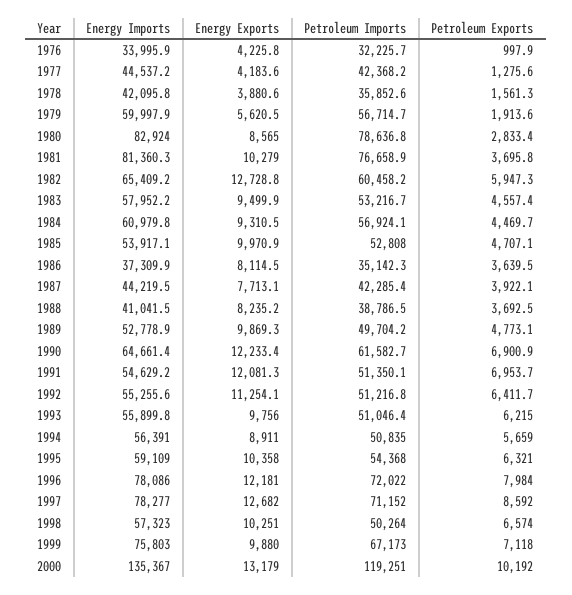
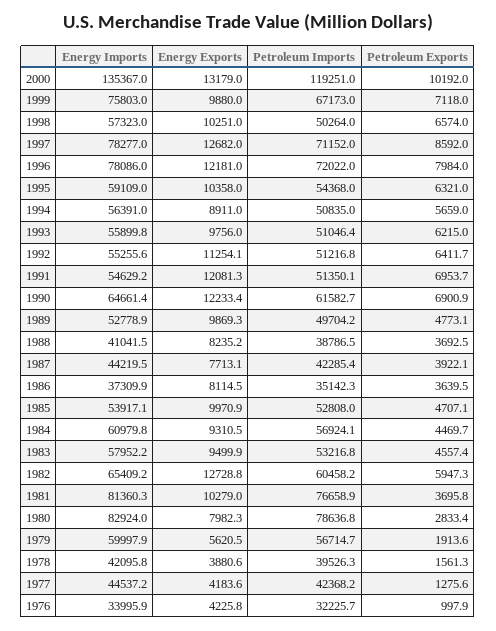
  {
    "Energy Imports": {
      "1976": 33995.9,
      "1977": 44537.2,
      "1978": 42095.8,
      "1979": 59997.9,
      "1980": 82924,
      "1981": 81360.3,
      "1982": 65409.2,
      "1983": 57952.2,
      "1984": 60979.8,
      "1985": 53917.1,
      "1986": 37309.9,
      "1987": 44219.5,
      "1988": 41041.5,
      "1989": 52778.9,
      "1990": 64661.4,
      "1991": 54629.2,
      "1992": 55255.6,
      "1993": 55899.8,
      "1994": 56391,
      "1995": 59109,
      "1996": 78086,
      "1997": 78277,
      "1998": 57323,
      "1999": 75803,
      "2000": 135367
    },
    "Energy Exports": {
      "1976": 4225.8,
      "1977": 4183.6,
      "1978": 3880.6,
      "1979": 5620.5,
-     "1980": 8565,
+     "1980": 7982.3,
      "1981": 10279,
      "1982": 12728.8,
      "1983": 9499.9,
      "1984": 9310.5,
      "1985": 9970.9,
      "1986": 8114.5,
      "1987": 7713.1,
      "1988": 8235.2,
      "1989": 9869.3,
      "1990": 12233.4,
      "1991": 12081.3,
      "1992": 11254.1,
      "1993": 9756,
      "1994": 8911,
      "1995": 10358,
      "1996": 12181,
      "1997": 12682,
      "1998": 10251,
      "1999": 9880,
      "2000": 13179
    },
    "Petroleum Imports": {
      "1976": 32225.7,
      "1977": 42368.2,
-     "1978": 35852.6,
+     "1978": 39526.3,
      "1979": 56714.7,
      "1980": 78636.8,
      "1981": 76658.9,
      "1982": 60458.2,
-     "1983": 53216.7,
+     "1983": 53216.8,
      "1984": 56924.1,
      "1985": 52808,
      "1986": 35142.3,
      "1987": 42285.4,
      "1988": 38786.5,
      "1989": 49704.2,
      "1990": 61582.7,
      "1991": 51350.1,
      "1992": 51216.8,
      "1993": 51046.4,
      "1994": 50835,
      "1995": 54368,
      "1996": 72022,
      "1997": 71152,
      "1998": 50264,
      "1999": 67173,
      "2000": 119251
    },
    "Petroleum Exports": {
      "1976": 997.9,
      "1977": 1275.6,
      "1978": 1561.3,
      "1979": 1913.6,
      "1980": 2833.4,
      "1981": 3695.8,
      "1982": 5947.3,
      "1983": 4557.4,
      "1984": 4469.7,
      "1985": 4707.1,
      "1986": 3639.5,
      "1987": 3922.1,
      "1988": 3692.5,
      "1989": 4773.1,
      "1990": 6900.9,
      "1991": 6953.7,
      "1992": 6411.7,
      "1993": 6215,
      "1994": 5659,
      "1995": 6321,
      "1996": 7984,
      "1997": 8592,
      "1998": 6574,
      "1999": 7118,
      "2000": 10192
    }
  }

